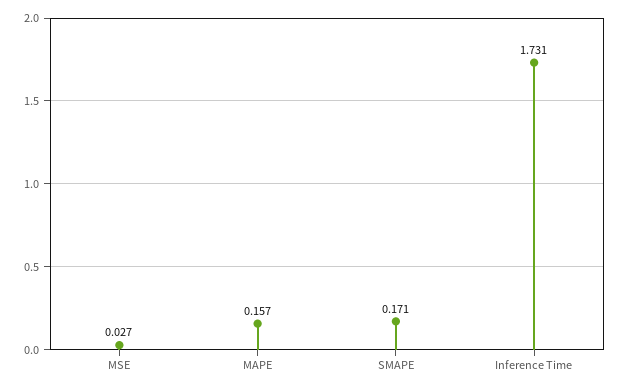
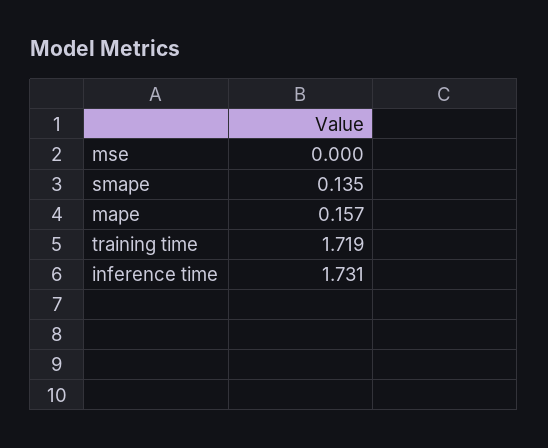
  {
-   "MSE": 0.027,
+   "MSE": 0,
    "MAPE": 0.157,
-   "SMAPE": 0.171,
+   "SMAPE": 0.135,
-   "Inference Time": 1.731
+   "Inference Time": 1.731,
+   "training time": 1.719
  }

